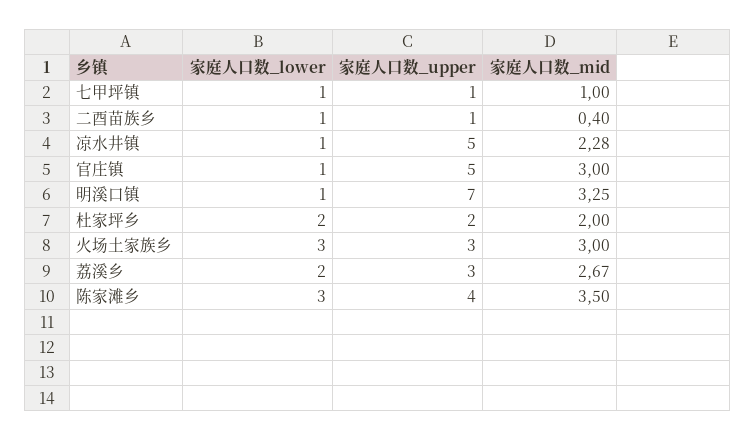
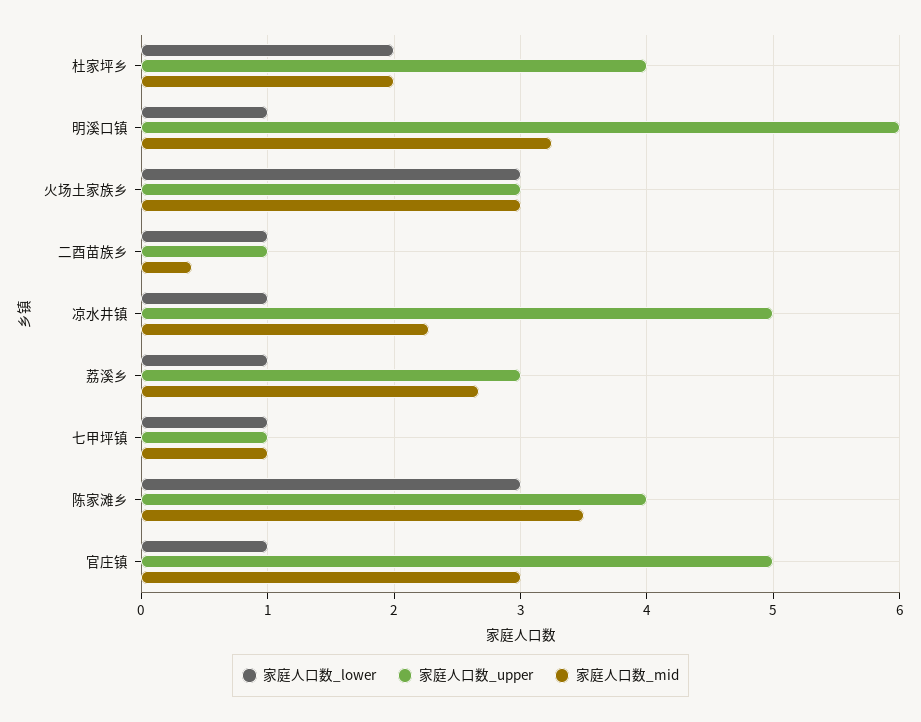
  {
    "家庭人口数_lower": {
      "七甲坪镇": 1,
      "二酉苗族乡": 1,
      "凉水井镇": 1,
      "官庄镇": 1,
      "明溪口镇": 1,
      "杜家坪乡": 2,
      "火场土家族乡": 3,
-     "荔溪乡": 2,
+     "荔溪乡": 1,
      "陈家滩乡": 3
    },
    "家庭人口数_upper": {
      "七甲坪镇": 1,
      "二酉苗族乡": 1,
      "凉水井镇": 5,
      "官庄镇": 5,
-     "明溪口镇": 7,
+     "明溪口镇": 6,
-     "杜家坪乡": 2,
+     "杜家坪乡": 4,
      "火场土家族乡": 3,
      "荔溪乡": 3,
      "陈家滩乡": 4
    },
    "家庭人口数_mid": {
      "七甲坪镇": 1,
      "二酉苗族乡": 0.4,
      "凉水井镇": 2.28,
      "官庄镇": 3,
      "明溪口镇": 3.25,
      "杜家坪乡": 2,
      "火场土家族乡": 3,
      "荔溪乡": 2.67,
      "陈家滩乡": 3.5
    }
  }

